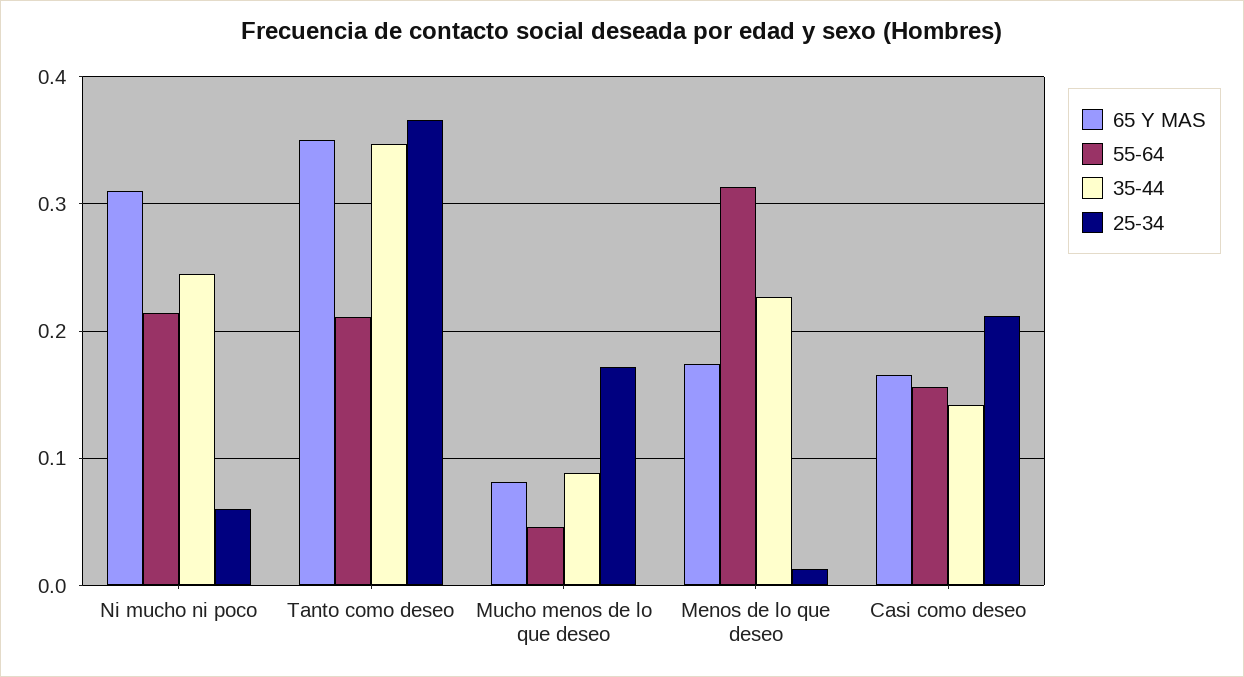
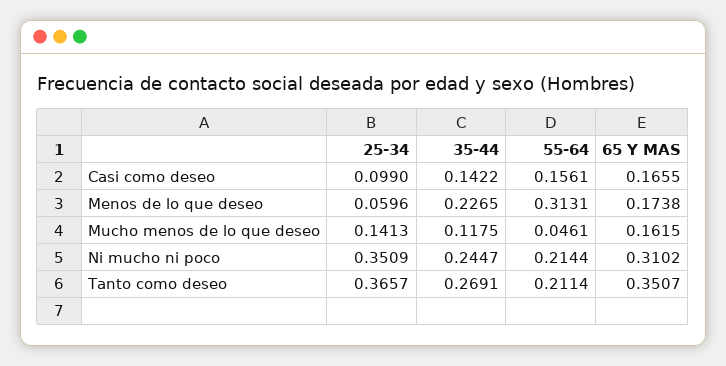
  {
    "65 Y MAS": {
      "Ni mucho ni poco": 0.3102,
      "Tanto como deseo": 0.3507,
-     "Mucho menos de lo que deseo": 0.08,
+     "Mucho menos de lo que deseo": 0.1615,
      "Menos de lo que deseo": 0.1738,
      "Casi como deseo": 0.1655
    },
    "55-64": {
      "Ni mucho ni poco": 0.2144,
      "Tanto como deseo": 0.2114,
      "Mucho menos de lo que deseo": 0.0461,
      "Menos de lo que deseo": 0.3131,
      "Casi como deseo": 0.1561
    },
    "35-44": {
      "Ni mucho ni poco": 0.2447,
-     "Tanto como deseo": 0.35,
+     "Tanto como deseo": 0.2691,
-     "Mucho menos de lo que deseo": 0.09,
+     "Mucho menos de lo que deseo": 0.1175,
      "Menos de lo que deseo": 0.2265,
      "Casi como deseo": 0.1422
    },
    "25-34": {
-     "Ni mucho ni poco": 0.06,
+     "Ni mucho ni poco": 0.3509,
      "Tanto como deseo": 0.3657,
-     "Mucho menos de lo que deseo": 0.17,
+     "Mucho menos de lo que deseo": 0.1413,
-     "Menos de lo que deseo": 0.01,
+     "Menos de lo que deseo": 0.0596,
-     "Casi como deseo": 0.21
+     "Casi como deseo": 0.099
    }
  }

